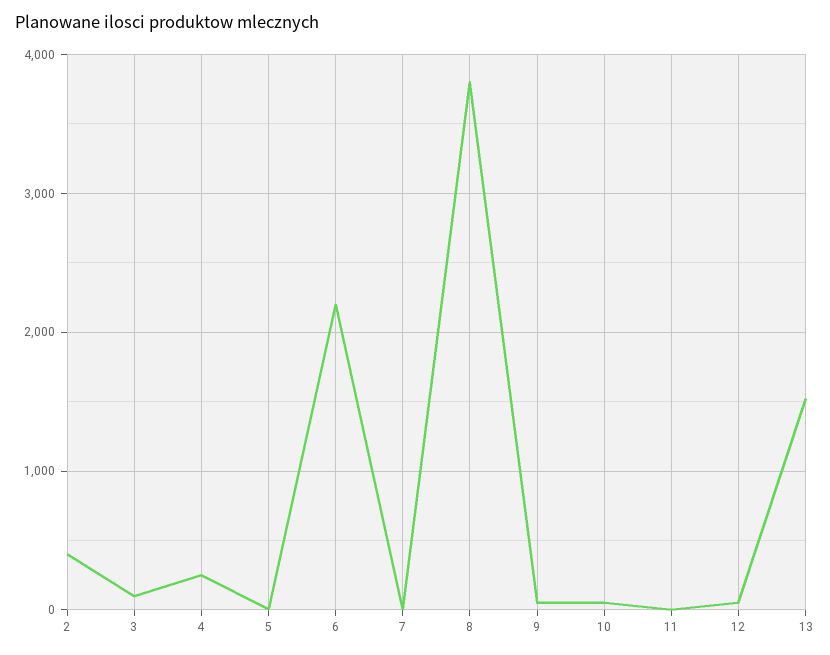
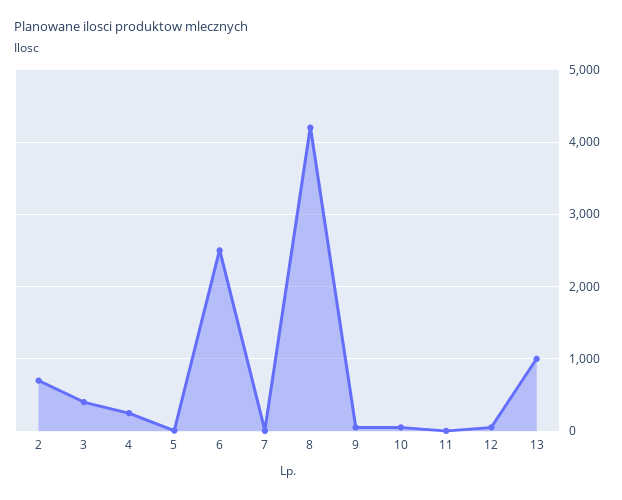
  {
-   "2": 400,
+   "2": 700,
-   "3": 100,
+   "3": 400,
    "4": 300,
    "5": 0,
-   "6": 2200,
+   "6": 2500,
    "7": 0,
-   "8": 3800,
+   "8": 4200,
    "9": 100,
    "10": 100,
    "11": 0,
    "12": 100,
-   "13": 1500
+   "13": 1000
  }

